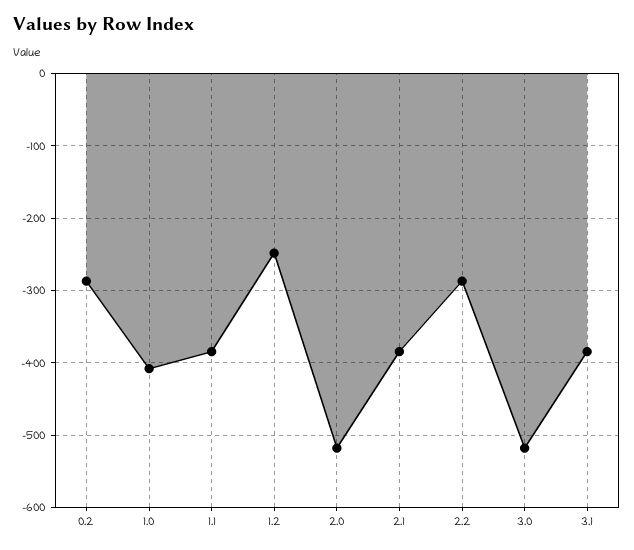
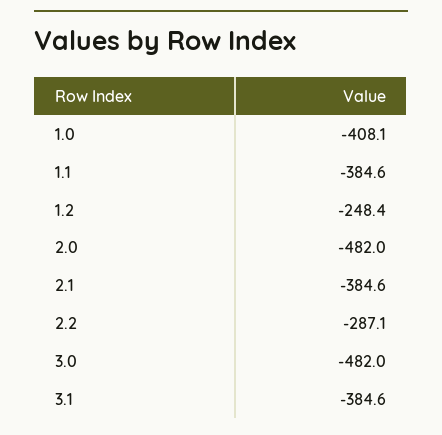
  {
-   "0.2": -290,
    "1.0": -408.1,
    "1.1": -384.6,
    "1.2": -248.4,
-   "2.0": -520,
+   "2.0": -482,
    "2.1": -384.6,
    "2.2": -287.1,
-   "3.0": -520,
+   "3.0": -482,
    "3.1": -384.6
  }

